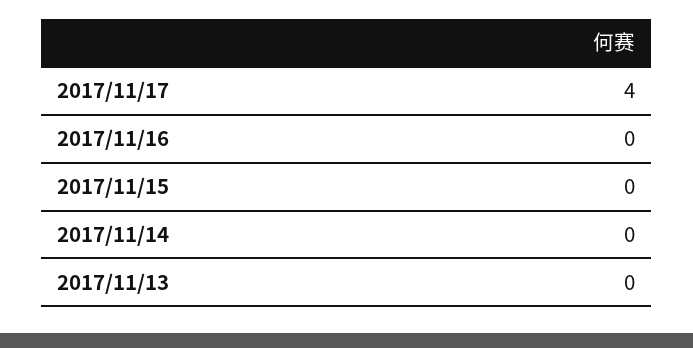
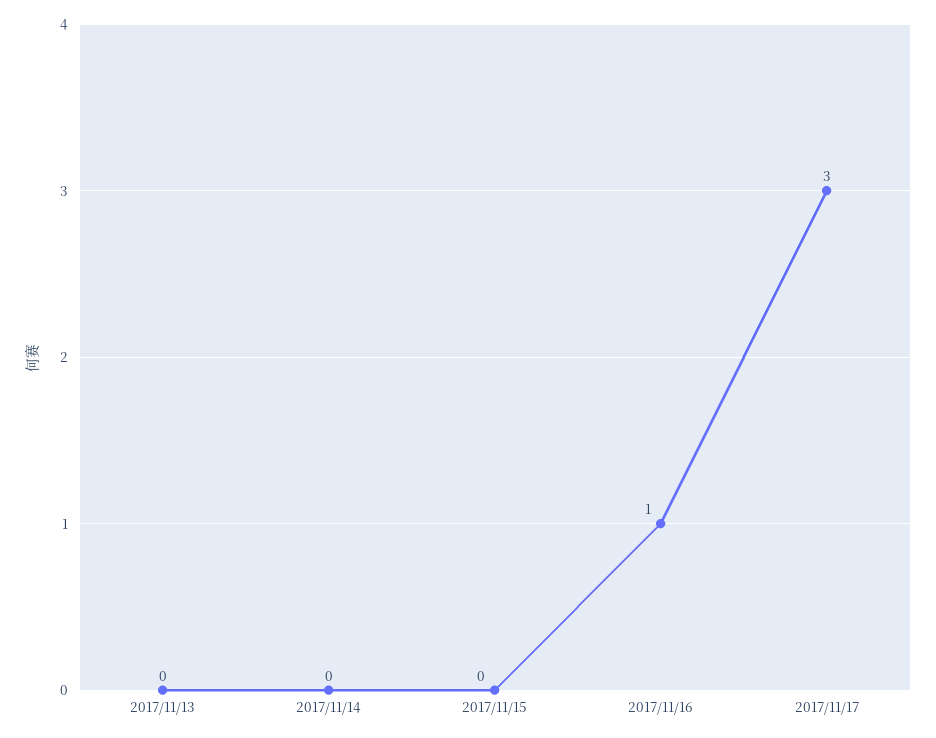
  {
-   "2017/11/17": 4,
+   "2017/11/17": 3,
-   "2017/11/16": 0,
+   "2017/11/16": 1,
    "2017/11/15": 0,
    "2017/11/14": 0,
    "2017/11/13": 0
  }

